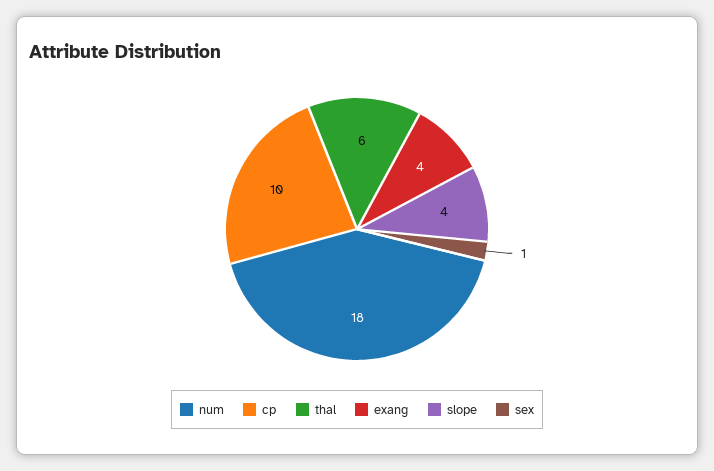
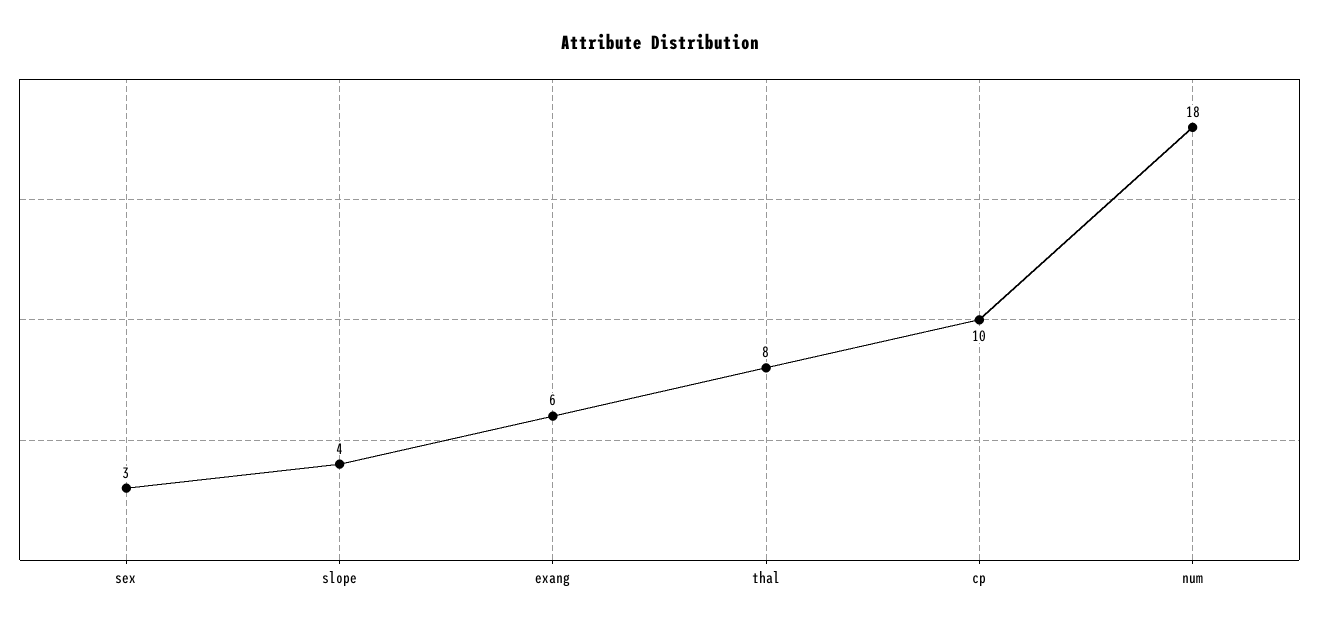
  {
    "num": 18,
    "cp": 10,
-   "thal": 6,
+   "thal": 8,
-   "exang": 4,
+   "exang": 6,
    "slope": 4,
-   "sex": 1
+   "sex": 3
  }

